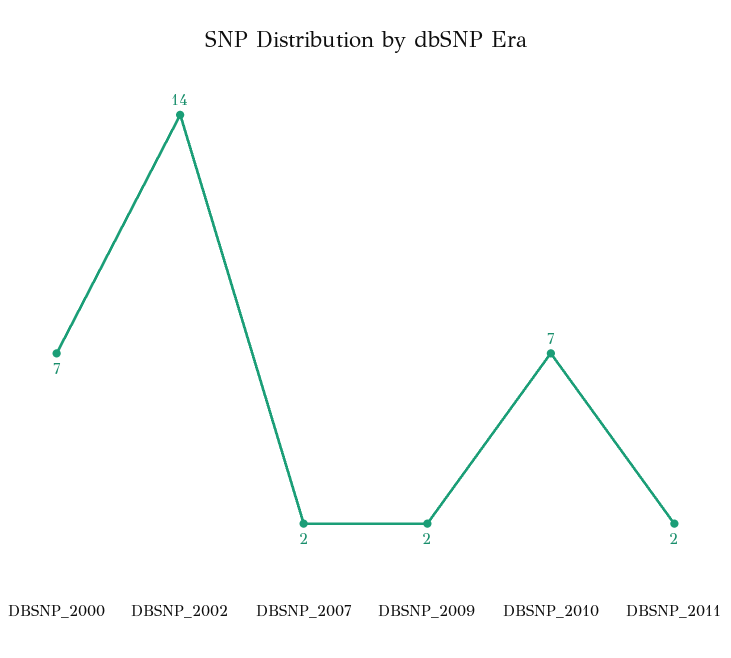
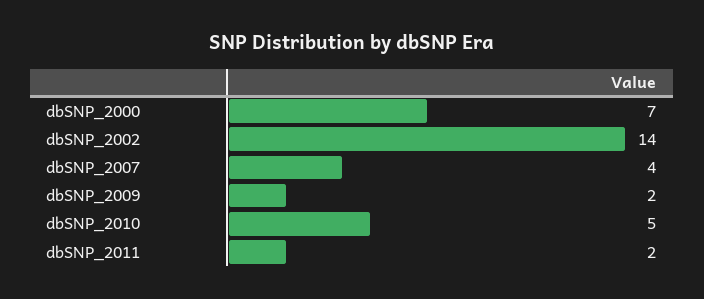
  {
    "DBSNP_2000": 7,
    "DBSNP_2002": 14,
-   "DBSNP_2007": 2,
+   "DBSNP_2007": 4,
    "DBSNP_2009": 2,
-   "DBSNP_2010": 7,
+   "DBSNP_2010": 5,
    "DBSNP_2011": 2
  }

